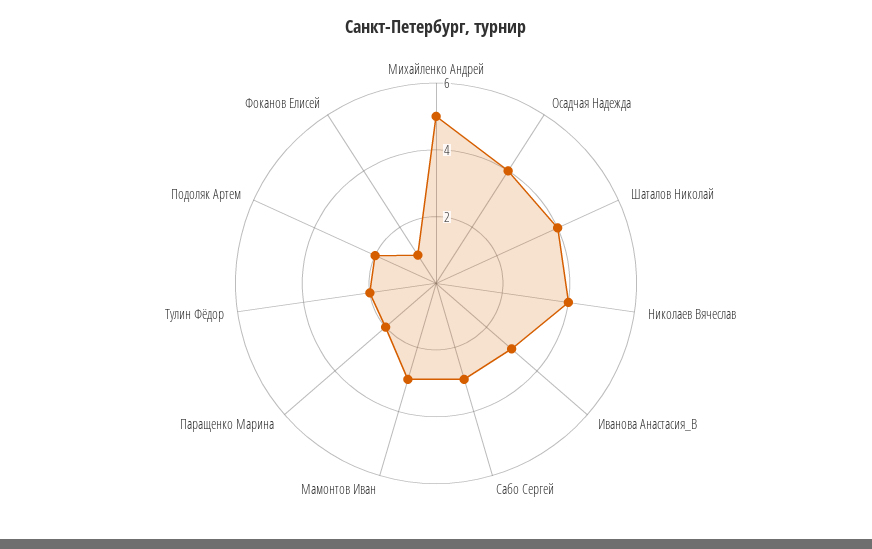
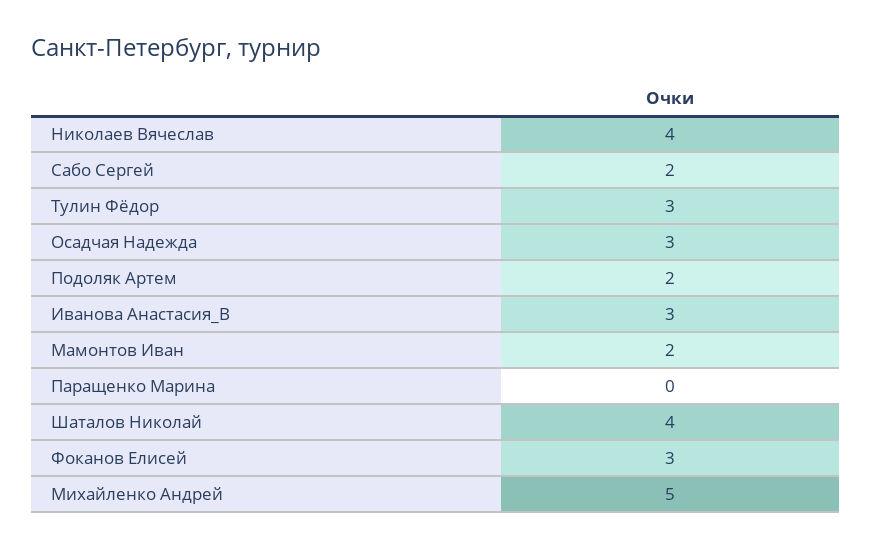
  {
    "Михайленко Андрей": 5,
-   "Осадчая Надежда": 4,
+   "Осадчая Надежда": 3,
    "Шаталов Николай": 4,
    "Николаев Вячеслав": 4,
    "Иванова Анастасия_В": 3,
-   "Сабо Сергей": 3,
+   "Сабо Сергей": 2,
-   "Мамонтов Иван": 3,
+   "Мамонтов Иван": 2,
-   "Паращенко Марина": 2,
+   "Паращенко Марина": 0,
-   "Тулин Фёдор": 2,
+   "Тулин Фёдор": 3,
    "Подоляк Артем": 2,
-   "Фоканов Елисей": 1
+   "Фоканов Елисей": 3
  }

